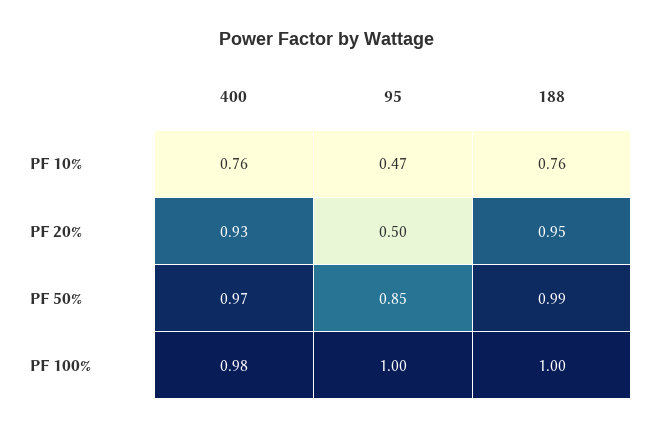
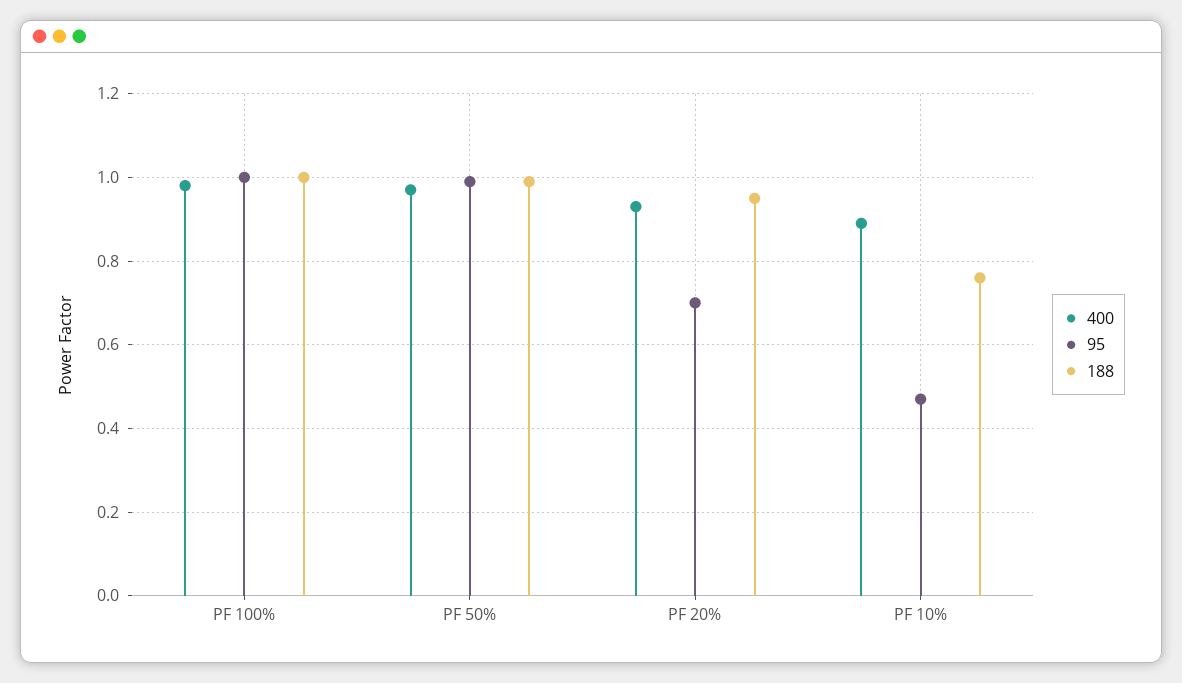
  {
    "400": {
-     "PF 10%": 0.76,
+     "PF 10%": 0.9,
      "PF 20%": 0.93,
      "PF 50%": 0.97,
      "PF 100%": 0.98
    },
    "95": {
      "PF 10%": 0.47,
-     "PF 20%": 0.5,
+     "PF 20%": 0.7,
-     "PF 50%": 0.85,
+     "PF 50%": 1,
      "PF 100%": 1
    },
    "188": {
      "PF 10%": 0.76,
      "PF 20%": 0.95,
      "PF 50%": 0.99,
      "PF 100%": 1
    }
  }

